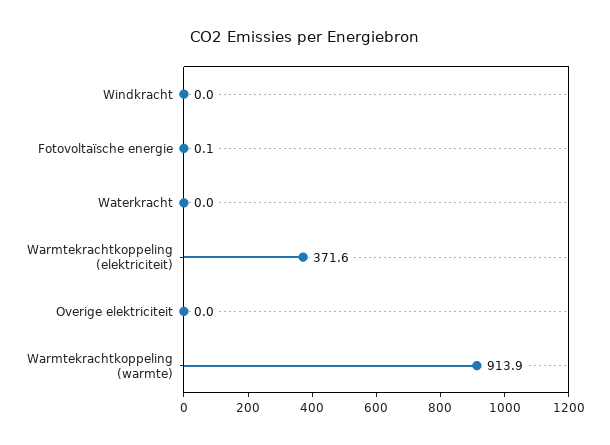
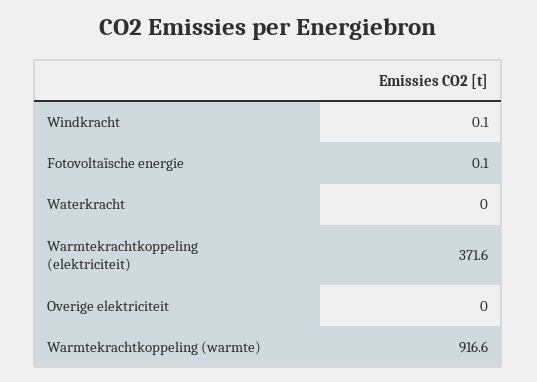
  {
-   "Windkracht": 0,
+   "Windkracht": 0.1,
    "Fotovoltaïsche energie": 0.1,
    "Waterkracht": 0,
    "Warmtekrachtkoppeling (elektriciteit)": 371.6,
    "Overige elektriciteit": 0,
-   "Warmtekrachtkoppeling (warmte)": 913.9
+   "Warmtekrachtkoppeling (warmte)": 916.6
  }

